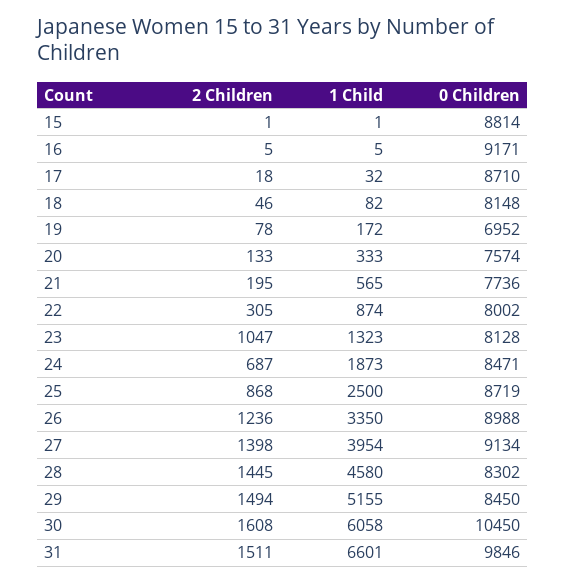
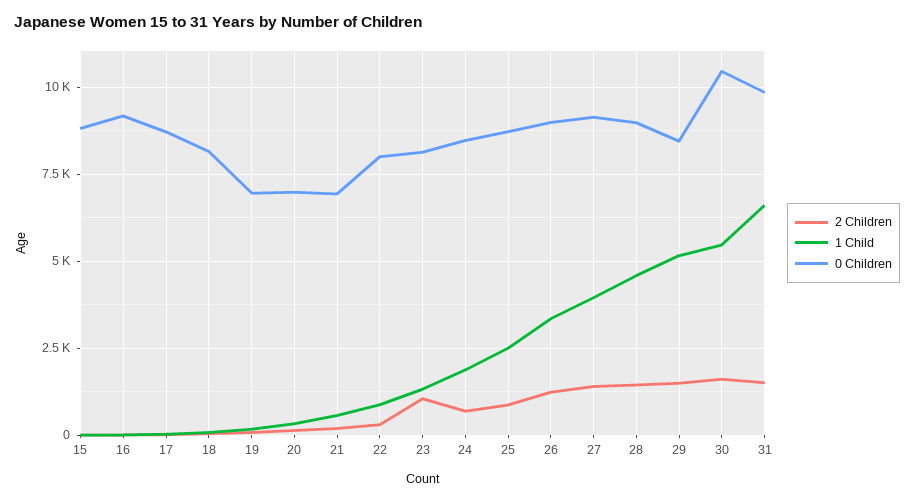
  {
    "2 Children": {
      "15": 1,
      "16": 5,
      "17": 18,
      "18": 46,
      "19": 78,
      "20": 133,
      "21": 195,
      "22": 305,
      "23": 1047,
      "24": 687,
      "25": 868,
      "26": 1236,
      "27": 1398,
      "28": 1445,
      "29": 1494,
      "30": 1608,
      "31": 1511
    },
    "1 Child": {
      "15": 1,
      "16": 5,
      "17": 32,
      "18": 82,
      "19": 172,
      "20": 333,
      "21": 565,
      "22": 874,
      "23": 1323,
      "24": 1873,
      "25": 2500,
      "26": 3350,
      "27": 3954,
      "28": 4580,
      "29": 5155,
-     "30": 6058,
+     "30": 5500,
      "31": 6601
    },
    "0 Children": {
      "15": 8814,
      "16": 9171,
      "17": 8710,
      "18": 8148,
      "19": 6952,
-     "20": 7574,
+     "20": 7000,
-     "21": 7736,
+     "21": 7000,
      "22": 8002,
      "23": 8128,
      "24": 8471,
      "25": 8719,
      "26": 8988,
      "27": 9134,
-     "28": 8302,
+     "28": 9000,
      "29": 8450,
      "30": 10450,
      "31": 9846
    }
  }

